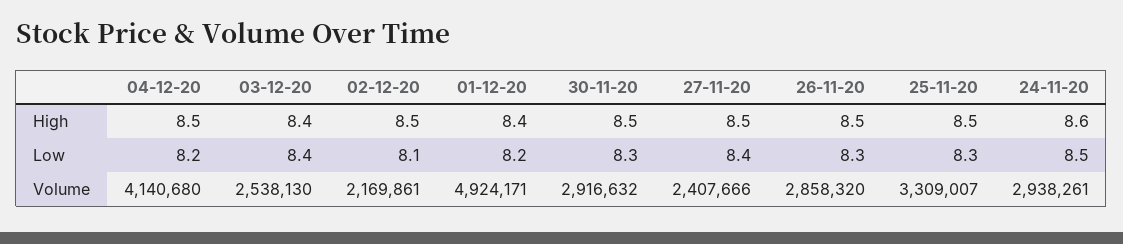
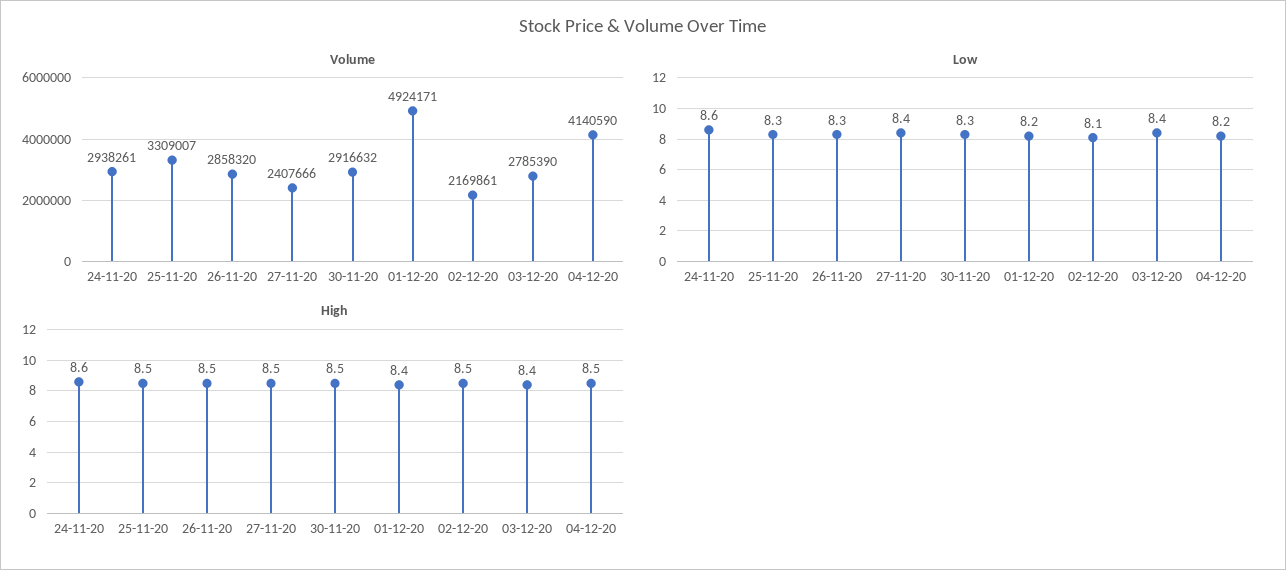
  {
    "High": {
      "04-12-20": 8.5,
      "03-12-20": 8.4,
      "02-12-20": 8.5,
      "01-12-20": 8.4,
      "30-11-20": 8.5,
      "27-11-20": 8.5,
      "26-11-20": 8.5,
      "25-11-20": 8.5,
      "24-11-20": 8.6
    },
    "Low": {
      "04-12-20": 8.2,
      "03-12-20": 8.4,
      "02-12-20": 8.1,
      "01-12-20": 8.2,
      "30-11-20": 8.3,
      "27-11-20": 8.4,
      "26-11-20": 8.3,
      "25-11-20": 8.3,
-     "24-11-20": 8.5
+     "24-11-20": 8.6
    },
    "Volume": {
-     "04-12-20": 4140680,
+     "04-12-20": 4140590,
-     "03-12-20": 2538130,
+     "03-12-20": 2785390,
      "02-12-20": 2169861,
      "01-12-20": 4924171,
      "30-11-20": 2916632,
      "27-11-20": 2407666,
      "26-11-20": 2858320,
      "25-11-20": 3309007,
      "24-11-20": 2938261
    }
  }

